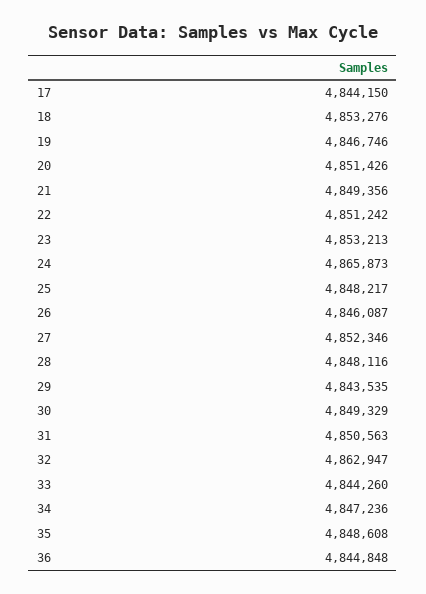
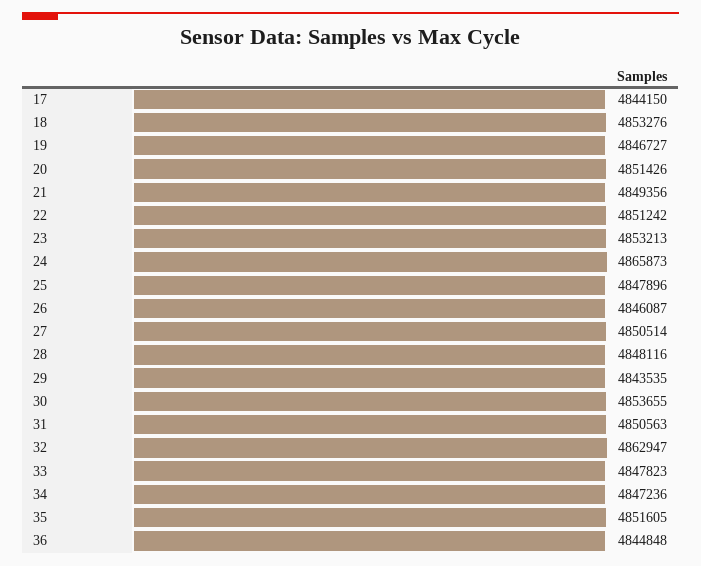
  {
    "17": 4844150,
    "18": 4853276,
-   "19": 4846746,
+   "19": 4846727,
    "20": 4851426,
    "21": 4849356,
    "22": 4851242,
    "23": 4853213,
    "24": 4865873,
-   "25": 4848217,
+   "25": 4847896,
    "26": 4846087,
-   "27": 4852346,
+   "27": 4850514,
    "28": 4848116,
    "29": 4843535,
-   "30": 4849329,
+   "30": 4853655,
    "31": 4850563,
    "32": 4862947,
-   "33": 4844260,
+   "33": 4847823,
    "34": 4847236,
-   "35": 4848608,
+   "35": 4851605,
    "36": 4844848
  }

